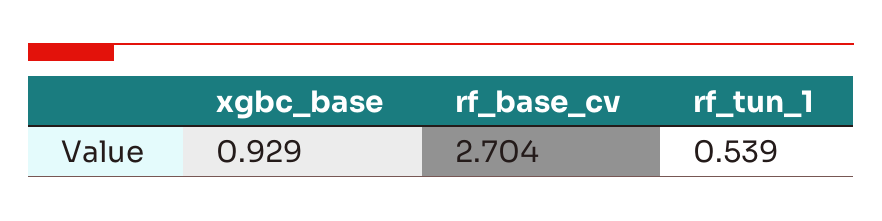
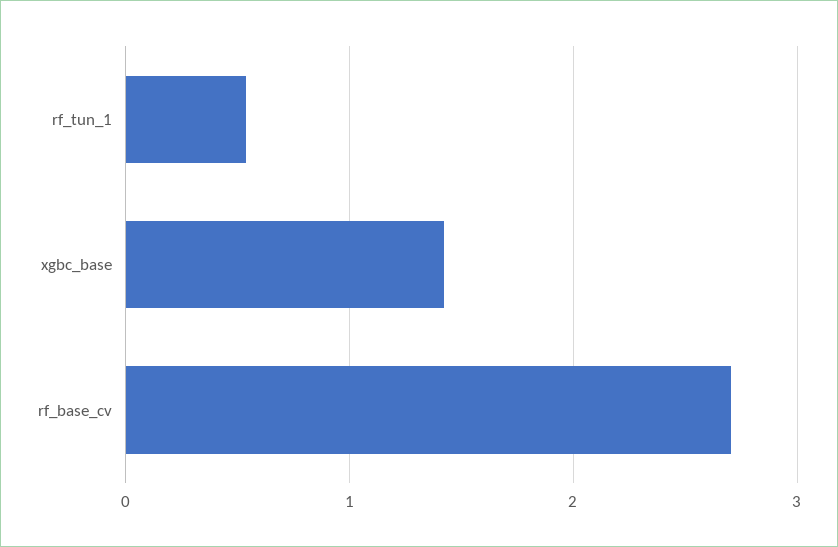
  {
-   "xgbc_base": 0.929,
+   "xgbc_base": 1.4,
    "rf_base_cv": 2.704,
    "rf_tun_1": 0.539
  }

